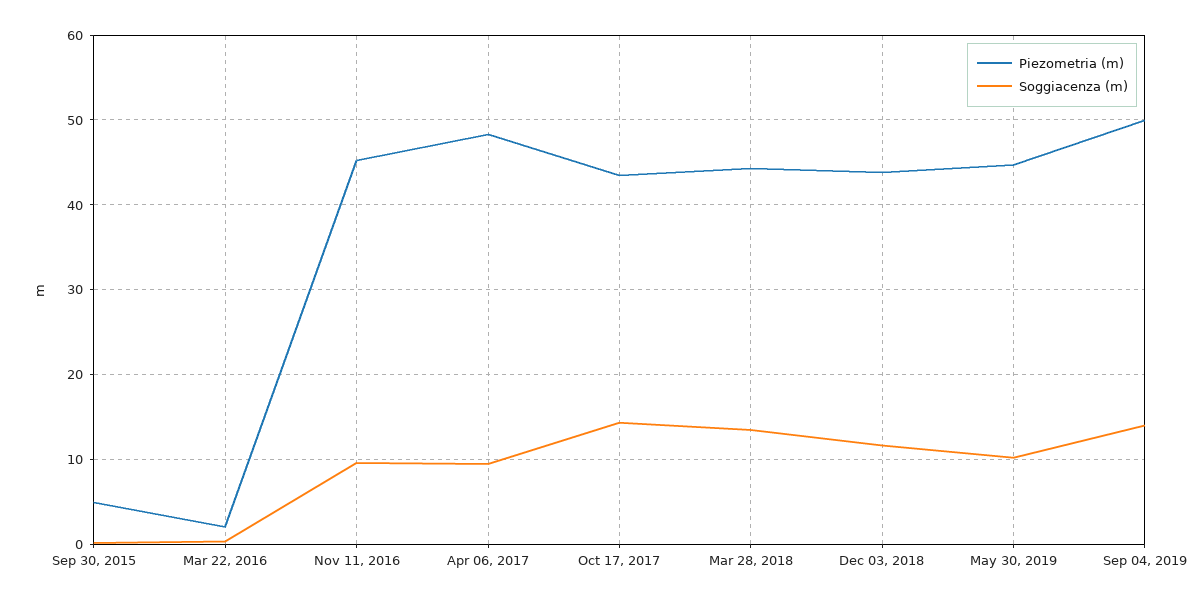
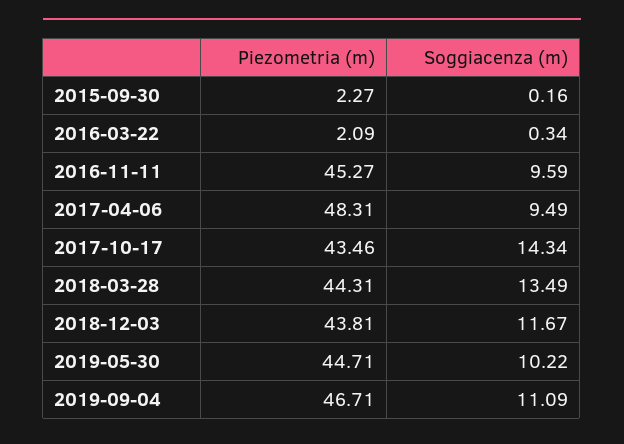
  {
    "Piezometria (m)": {
-     "Sep 30, 2015": 5,
+     "Sep 30, 2015": 2.27,
      "Mar 22, 2016": 2.09,
      "Nov 11, 2016": 45.27,
      "Apr 06, 2017": 48.31,
      "Oct 17, 2017": 43.46,
      "Mar 28, 2018": 44.31,
      "Dec 03, 2018": 43.81,
      "May 30, 2019": 44.71,
-     "Sep 04, 2019": 50
+     "Sep 04, 2019": 46.71
    },
    "Soggiacenza (m)": {
      "Sep 30, 2015": 0.16,
      "Mar 22, 2016": 0.34,
      "Nov 11, 2016": 9.59,
      "Apr 06, 2017": 9.49,
      "Oct 17, 2017": 14.34,
      "Mar 28, 2018": 13.49,
      "Dec 03, 2018": 11.67,
      "May 30, 2019": 10.22,
-     "Sep 04, 2019": 14
+     "Sep 04, 2019": 11.09
    }
  }

